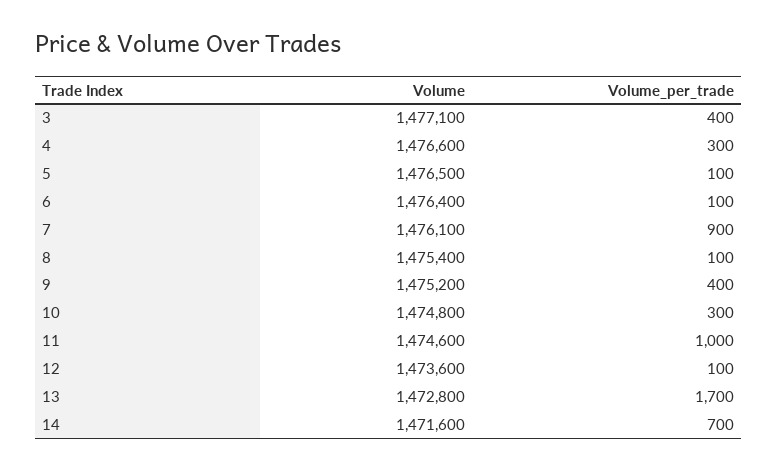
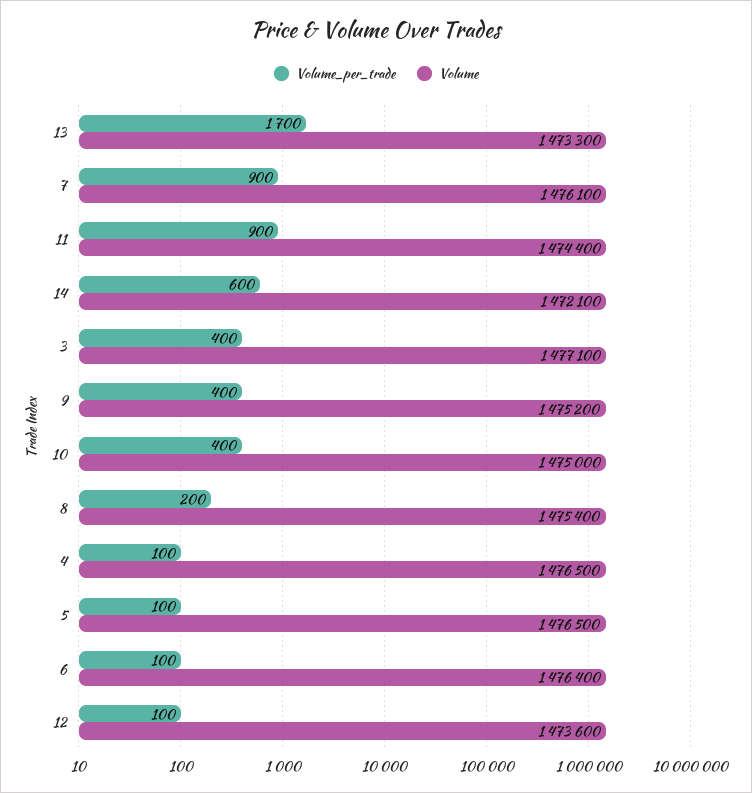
  {
    "Volume": {
      "3": 1477100,
-     "4": 1476600,
+     "4": 1476500,
      "5": 1476500,
      "6": 1476400,
      "7": 1476100,
      "8": 1475400,
      "9": 1475200,
-     "10": 1474800,
+     "10": 1475000,
-     "11": 1474600,
+     "11": 1474400,
      "12": 1473600,
-     "13": 1472800,
+     "13": 1473300,
-     "14": 1471600
+     "14": 1472100
    },
    "Volume_per_trade": {
      "3": 400,
-     "4": 300,
+     "4": 100,
      "5": 100,
      "6": 100,
      "7": 900,
-     "8": 100,
+     "8": 200,
      "9": 400,
-     "10": 300,
+     "10": 400,
-     "11": 1000,
+     "11": 900,
      "12": 100,
      "13": 1700,
-     "14": 700
+     "14": 600
    }
  }

